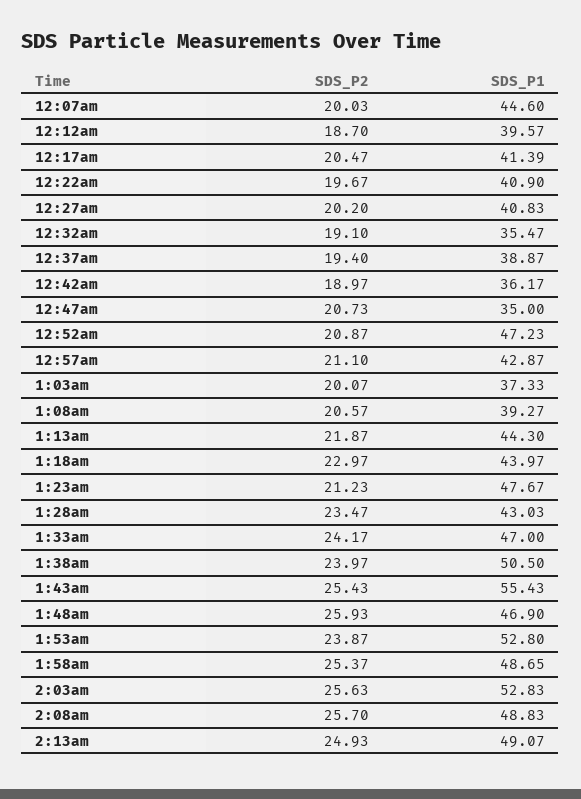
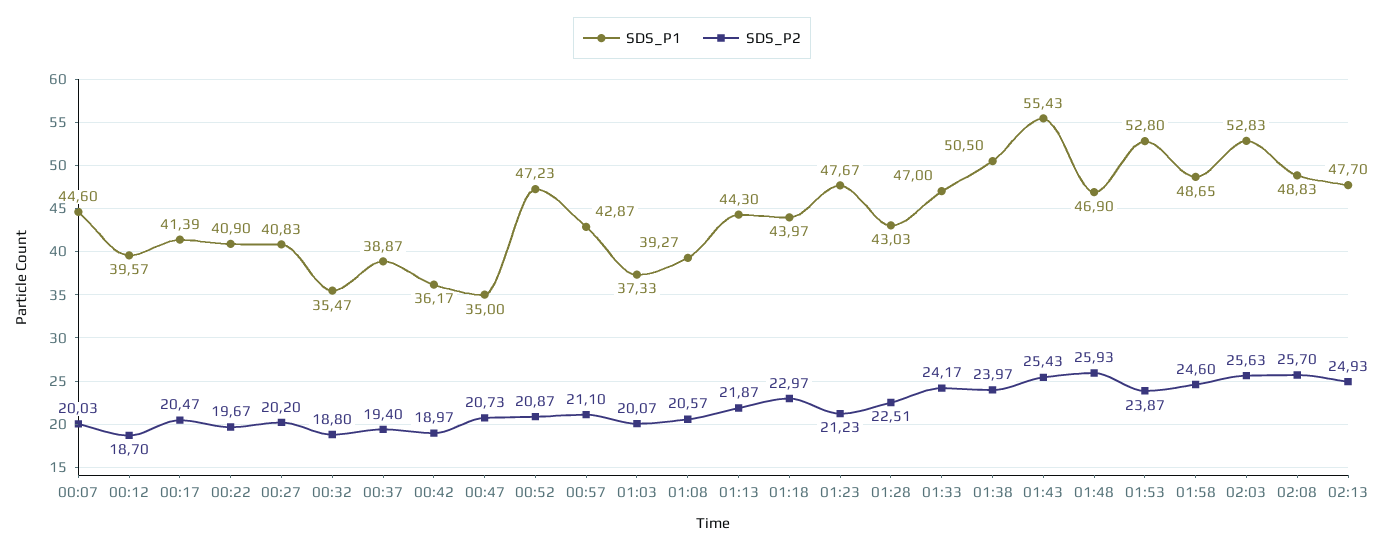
  {
    "SDS_P2": {
      "12:07am": 20.03,
      "12:12am": 18.7,
      "12:17am": 20.47,
      "12:22am": 19.67,
      "12:27am": 20.2,
-     "12:32am": 19.1,
+     "12:32am": 18.8,
      "12:37am": 19.4,
      "12:42am": 18.97,
      "12:47am": 20.73,
      "12:52am": 20.87,
      "12:57am": 21.1,
      "1:03am": 20.07,
      "1:08am": 20.57,
      "1:13am": 21.87,
      "1:18am": 22.97,
      "1:23am": 21.23,
-     "1:28am": 23.47,
+     "1:28am": 22.51,
      "1:33am": 24.17,
      "1:38am": 23.97,
      "1:43am": 25.43,
      "1:48am": 25.93,
      "1:53am": 23.87,
-     "1:58am": 25.37,
+     "1:58am": 24.6,
      "2:03am": 25.63,
      "2:08am": 25.7,
      "2:13am": 24.93
    },
    "SDS_P1": {
      "12:07am": 44.6,
      "12:12am": 39.57,
      "12:17am": 41.39,
      "12:22am": 40.9,
      "12:27am": 40.83,
      "12:32am": 35.47,
      "12:37am": 38.87,
      "12:42am": 36.17,
      "12:47am": 35,
      "12:52am": 47.23,
      "12:57am": 42.87,
      "1:03am": 37.33,
      "1:08am": 39.27,
      "1:13am": 44.3,
      "1:18am": 43.97,
      "1:23am": 47.67,
      "1:28am": 43.03,
      "1:33am": 47,
      "1:38am": 50.5,
      "1:43am": 55.43,
      "1:48am": 46.9,
      "1:53am": 52.8,
      "1:58am": 48.65,
      "2:03am": 52.83,
      "2:08am": 48.83,
-     "2:13am": 49.07
+     "2:13am": 47.7
    }
  }

